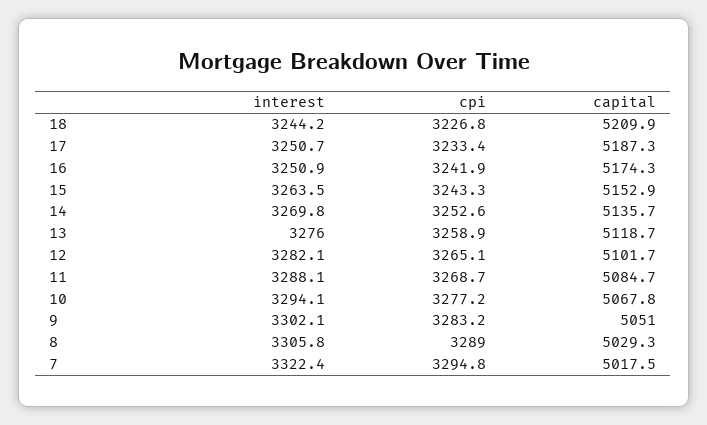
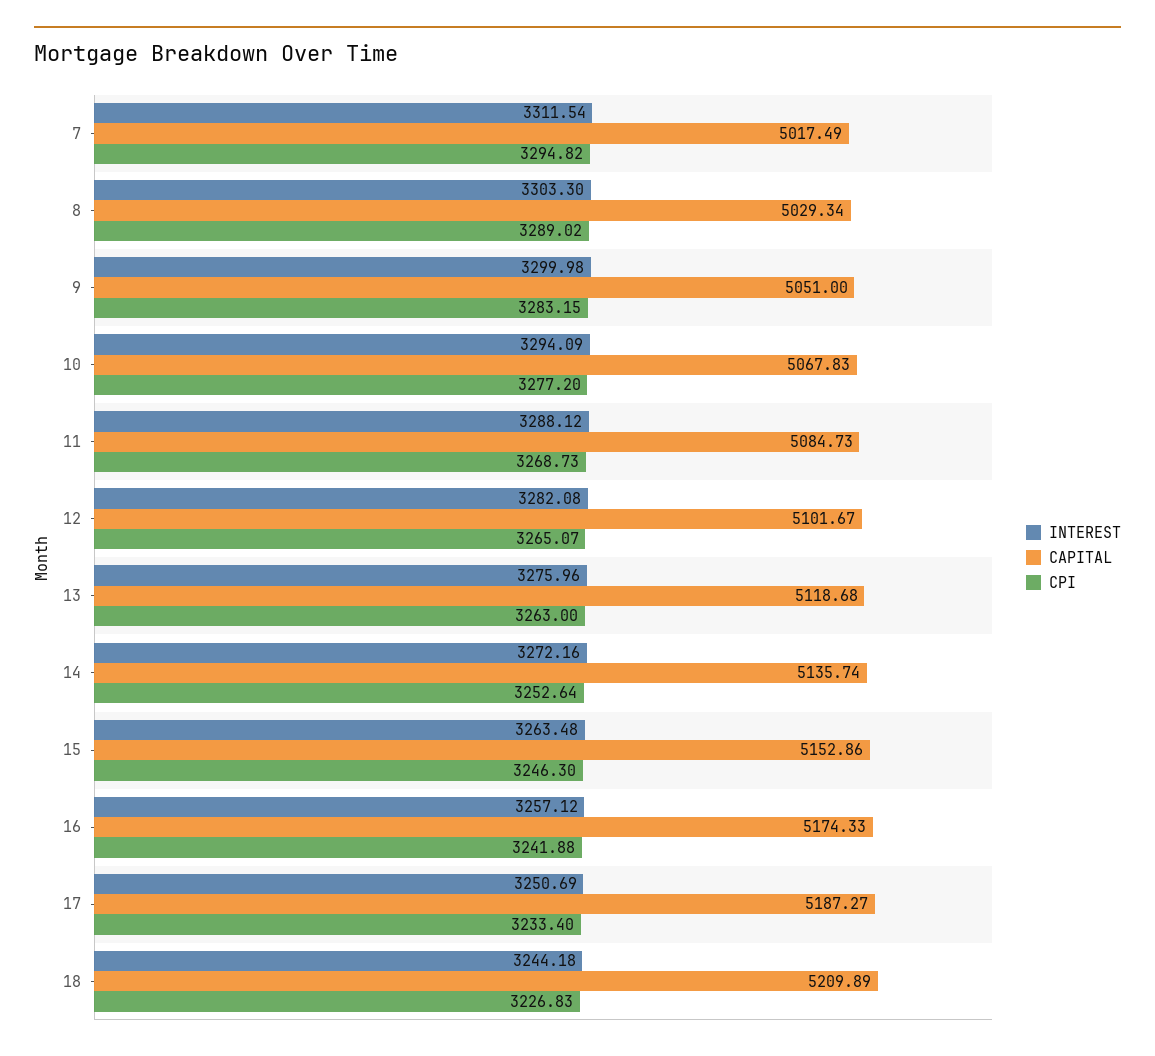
  {
    "interest": {
      "18": 3244.18,
      "17": 3250.69,
-     "16": 3250.9,
+     "16": 3257.12,
      "15": 3263.48,
-     "14": 3269.8,
+     "14": 3272.16,
      "13": 3275.96,
      "12": 3282.08,
      "11": 3288.12,
      "10": 3294.09,
-     "9": 3302.1,
+     "9": 3299.98,
-     "8": 3305.8,
+     "8": 3303.3,
-     "7": 3322.4
+     "7": 3311.54
    },
    "cpi": {
      "18": 3226.83,
      "17": 3233.4,
      "16": 3241.88,
-     "15": 3243.3,
+     "15": 3246.3,
      "14": 3252.64,
-     "13": 3258.9,
+     "13": 3263,
      "12": 3265.07,
      "11": 3268.73,
      "10": 3277.2,
      "9": 3283.15,
      "8": 3289.02,
      "7": 3294.82
    },
    "capital": {
      "18": 5209.89,
      "17": 5187.27,
      "16": 5174.33,
      "15": 5152.86,
      "14": 5135.74,
      "13": 5118.68,
      "12": 5101.67,
      "11": 5084.73,
      "10": 5067.83,
      "9": 5051,
      "8": 5029.34,
      "7": 5017.49
    }
  }

